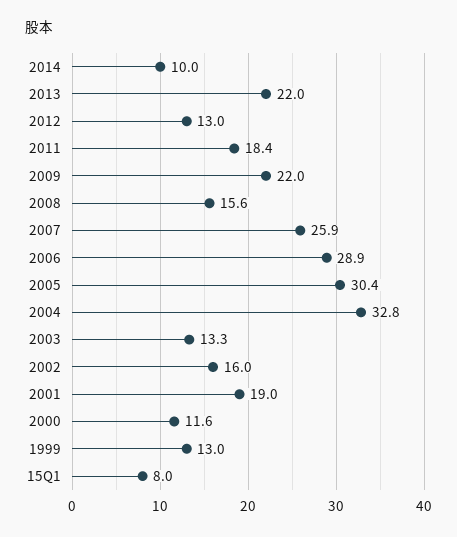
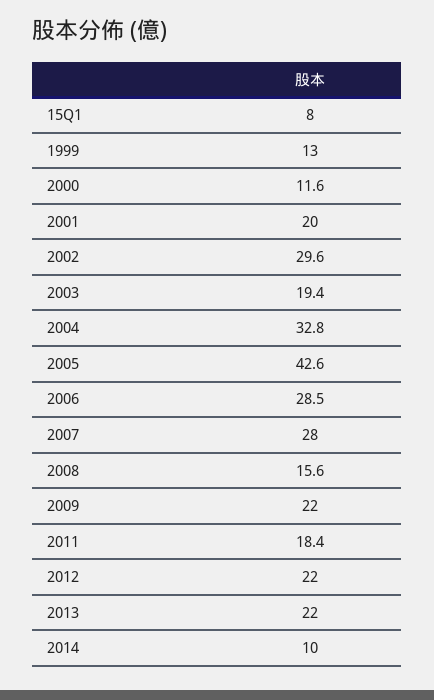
  {
    "2014": 10,
    "2013": 22,
-   "2012": 13,
+   "2012": 22,
    "2011": 18.4,
    "2009": 22,
    "2008": 15.6,
-   "2007": 25.9,
+   "2007": 28,
-   "2006": 28.9,
+   "2006": 28.5,
-   "2005": 30.4,
+   "2005": 42.6,
    "2004": 32.8,
-   "2003": 13.3,
+   "2003": 19.4,
-   "2002": 16,
+   "2002": 29.6,
-   "2001": 19,
+   "2001": 20,
    "2000": 11.6,
    "1999": 13,
    "15Q1": 8
  }

